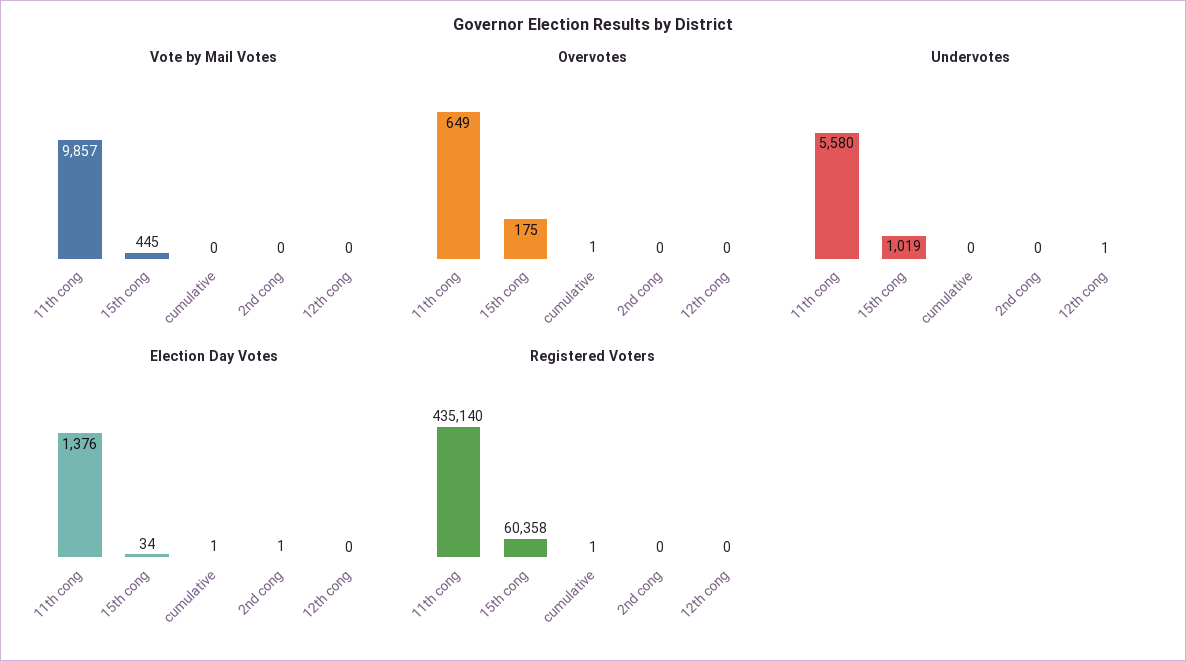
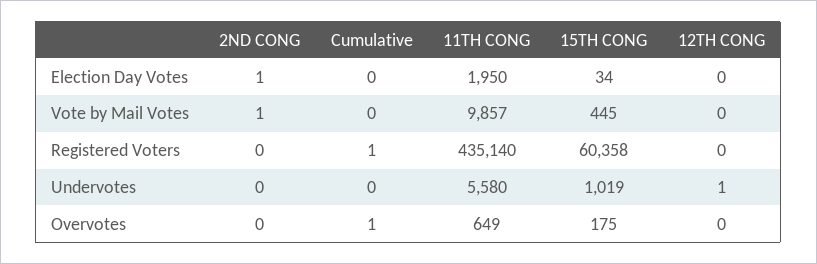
  {
    "Vote by Mail Votes": {
      "11th cong": 9857,
      "15th cong": 445,
      "cumulative": 0,
-     "2nd cong": 0,
+     "2nd cong": 1,
      "12th cong": 0
    },
    "Overvotes": {
      "11th cong": 649,
      "15th cong": 175,
      "cumulative": 1,
      "2nd cong": 0,
      "12th cong": 0
    },
    "Undervotes": {
      "11th cong": 5580,
      "15th cong": 1019,
      "cumulative": 0,
      "2nd cong": 0,
      "12th cong": 1
    },
    "Election Day Votes": {
-     "11th cong": 1376,
+     "11th cong": 1950,
      "15th cong": 34,
-     "cumulative": 1,
+     "cumulative": 0,
      "2nd cong": 1,
      "12th cong": 0
    },
    "Registered Voters": {
      "11th cong": 435140,
      "15th cong": 60358,
      "cumulative": 1,
      "2nd cong": 0,
      "12th cong": 0
    }
  }

